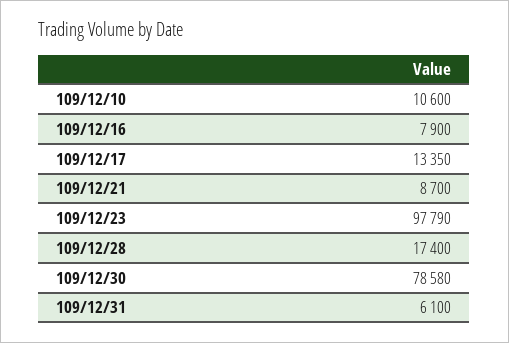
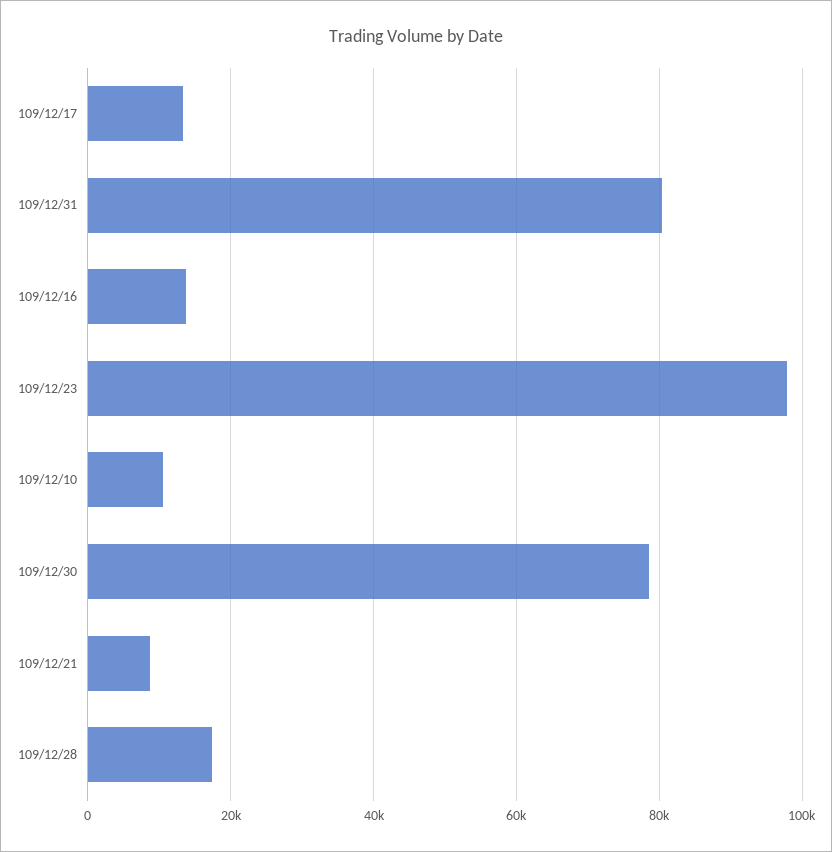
  {
    "109/12/10": 10600,
-   "109/12/16": 7900,
+   "109/12/16": 14000,
    "109/12/17": 13350,
    "109/12/21": 8700,
    "109/12/23": 97790,
    "109/12/28": 17400,
    "109/12/30": 78580,
-   "109/12/31": 6100
+   "109/12/31": 80000
  }

